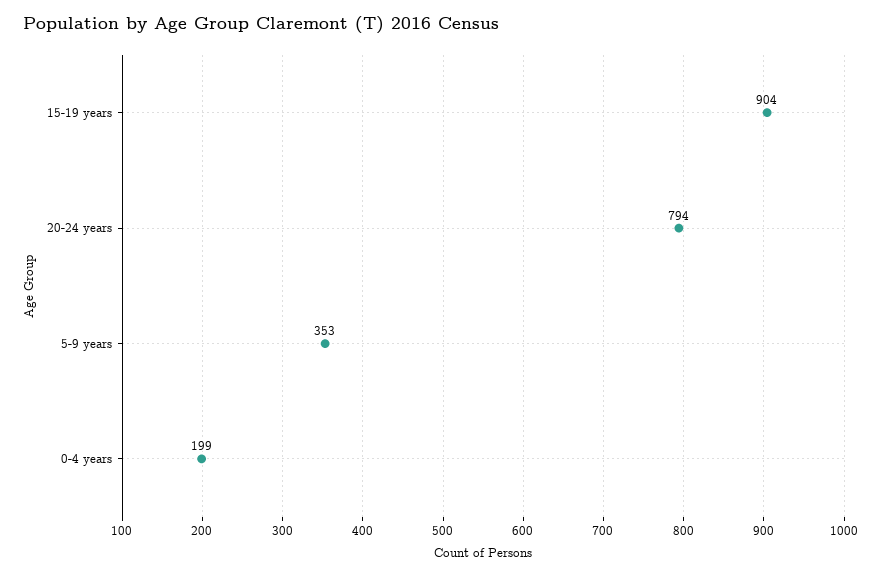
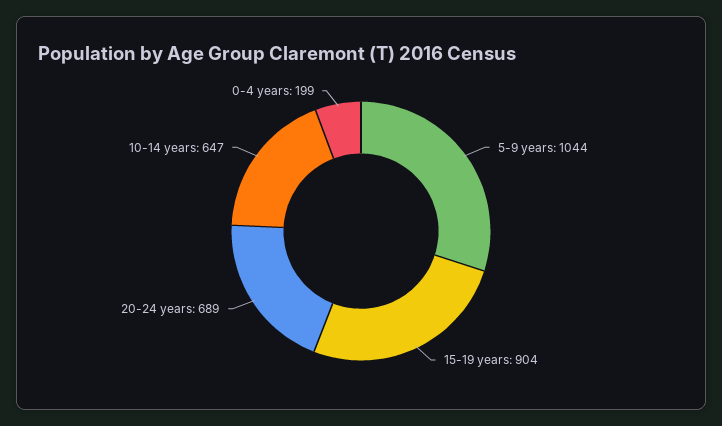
  {
    "15-19 years": 904,
-   "20-24 years": 794,
+   "20-24 years": 689,
-   "5-9 years": 353,
+   "5-9 years": 1044,
-   "0-4 years": 199
+   "0-4 years": 199,
+   "10-14 years": 647
  }

